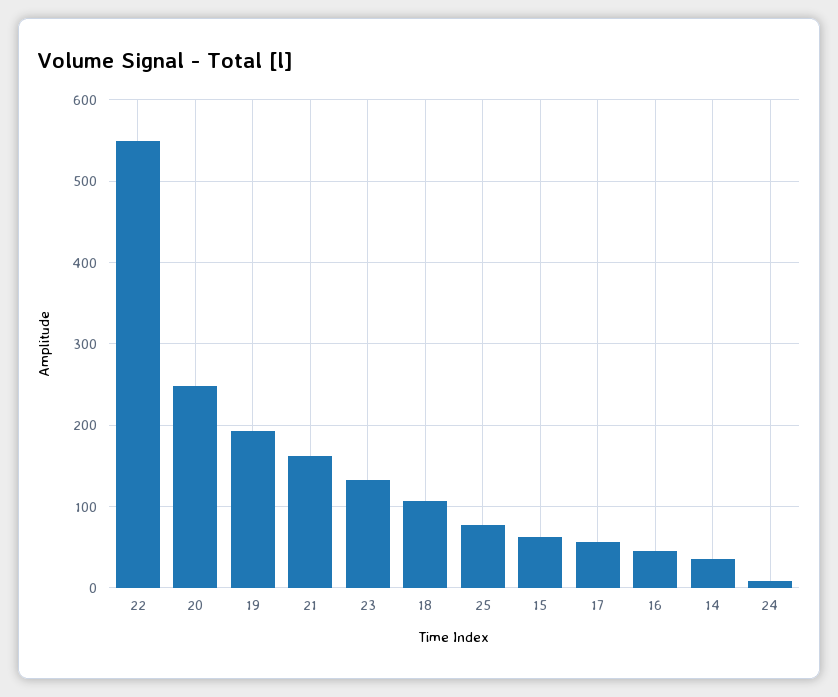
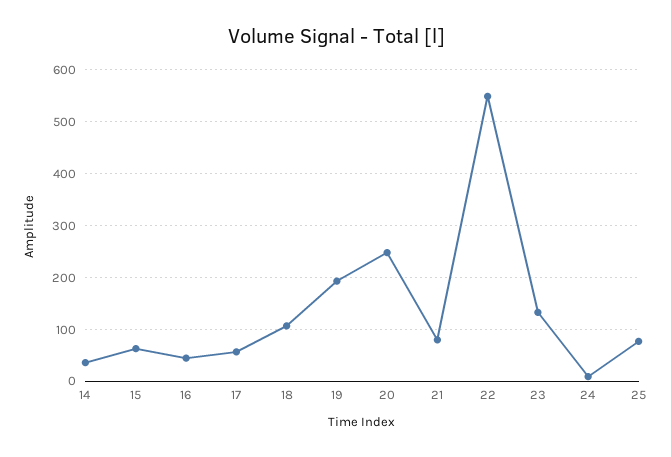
  {
    "22": 550,
    "20": 250,
    "19": 190,
-   "21": 160,
+   "21": 80,
    "23": 130,
    "18": 110,
    "25": 80,
    "15": 60,
    "17": 60,
    "16": 50,
    "14": 40,
    "24": 10
  }

